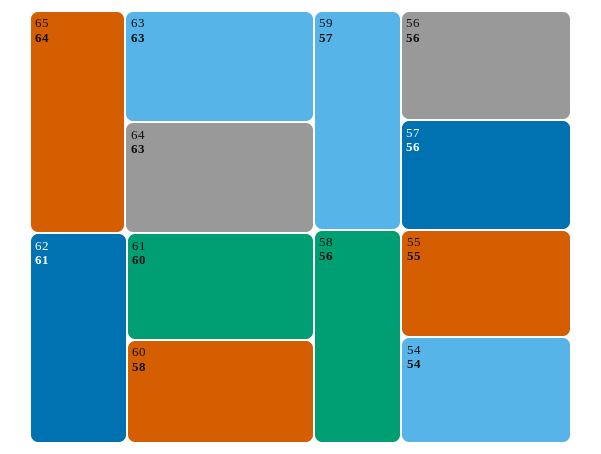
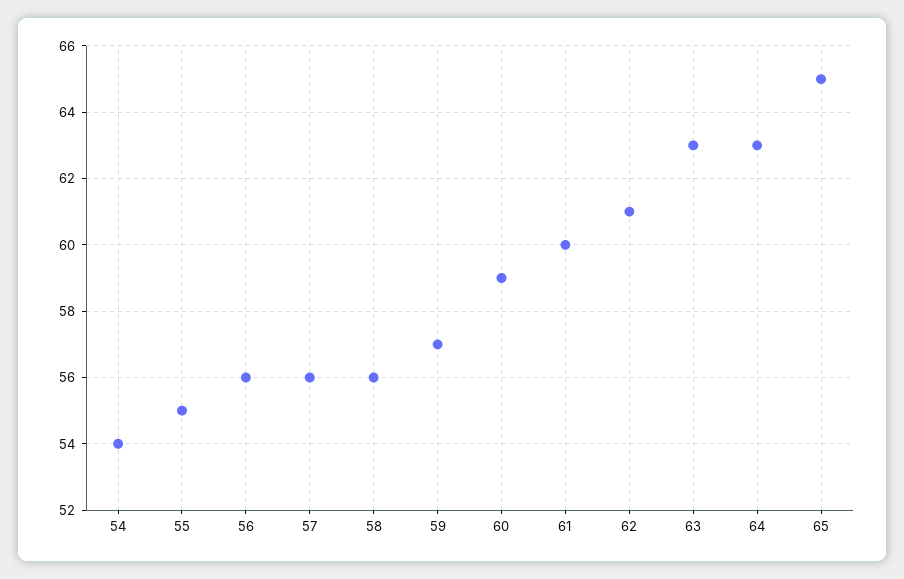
  {
-   "65": 64,
+   "65": 65,
    "63": 63,
    "64": 63,
    "62": 61,
    "61": 60,
-   "60": 58,
+   "60": 59,
    "59": 57,
    "56": 56,
    "57": 56,
    "58": 56,
    "55": 55,
    "54": 54
  }

